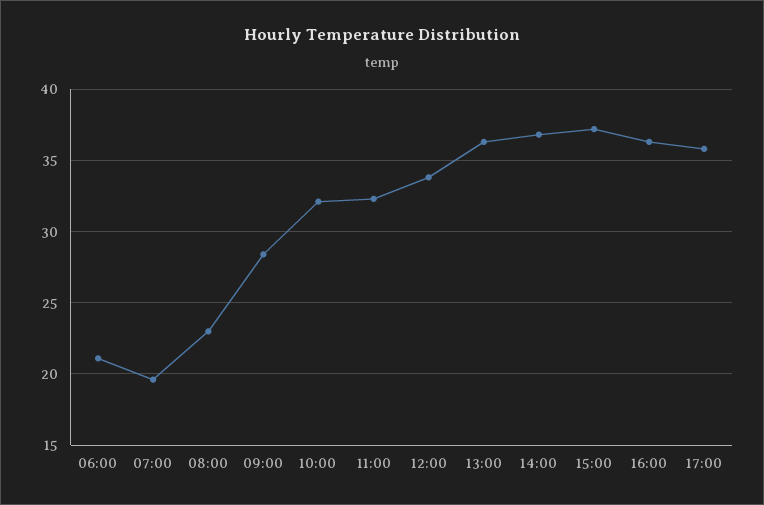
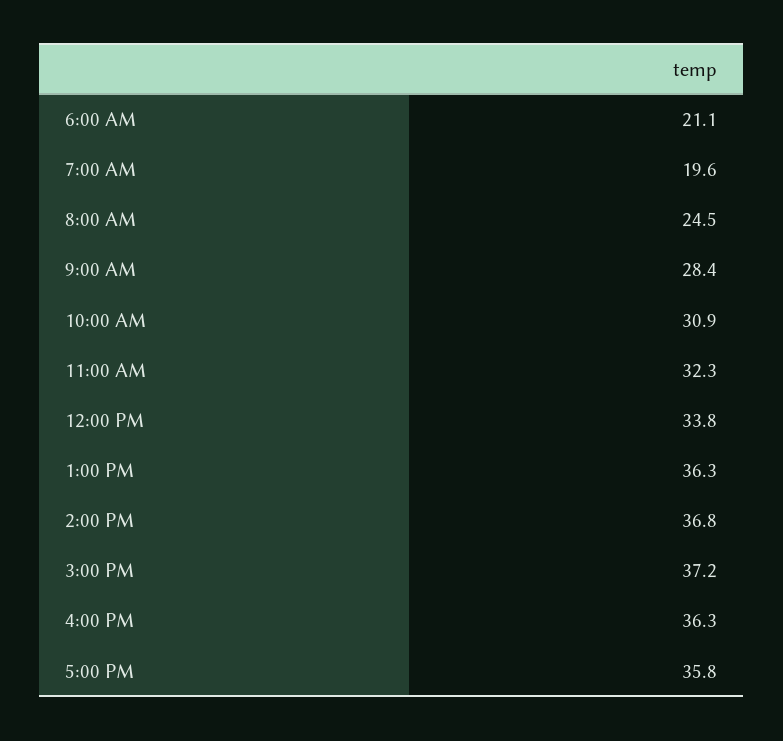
  {
    "06:00": 21.1,
    "07:00": 19.6,
-   "08:00": 23,
+   "08:00": 24.5,
    "09:00": 28.4,
-   "10:00": 32,
+   "10:00": 30.9,
    "11:00": 32.3,
    "12:00": 33.8,
    "13:00": 36.3,
    "14:00": 36.8,
    "15:00": 37.2,
    "16:00": 36.3,
    "17:00": 35.8
  }

